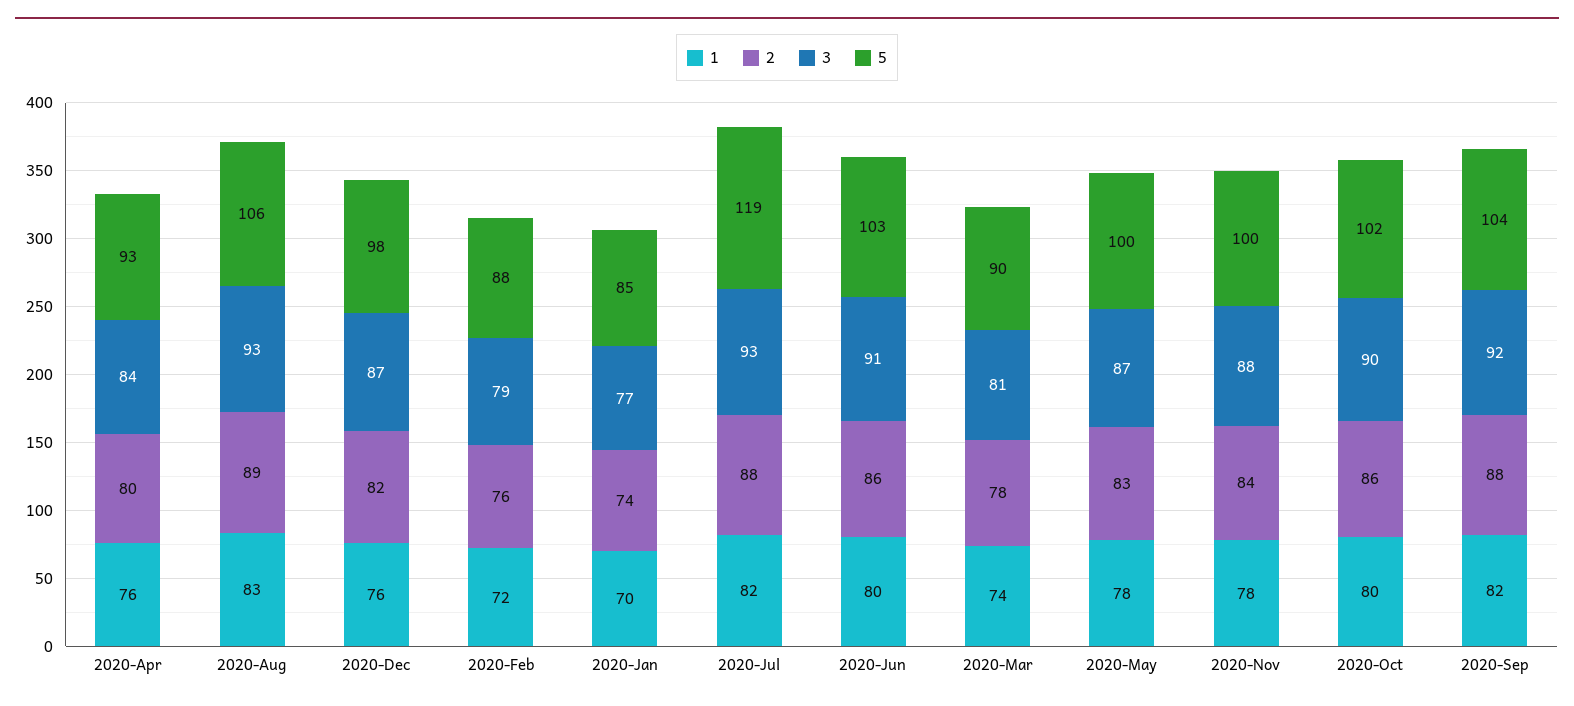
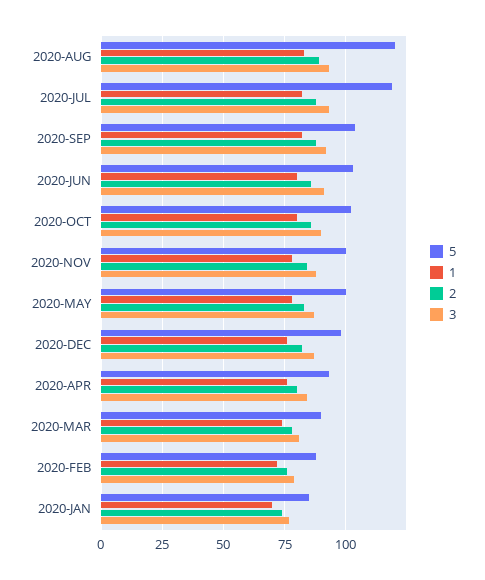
  {
    "1": {
      "2020-Apr": 76,
      "2020-Aug": 83,
      "2020-Dec": 76,
      "2020-Feb": 72,
      "2020-Jan": 70,
      "2020-Jul": 82,
      "2020-Jun": 80,
      "2020-Mar": 74,
      "2020-May": 78,
      "2020-Nov": 78,
      "2020-Oct": 80,
      "2020-Sep": 82
    },
    "2": {
      "2020-Apr": 80,
      "2020-Aug": 89,
      "2020-Dec": 82,
      "2020-Feb": 76,
      "2020-Jan": 74,
      "2020-Jul": 88,
      "2020-Jun": 86,
      "2020-Mar": 78,
      "2020-May": 83,
      "2020-Nov": 84,
      "2020-Oct": 86,
      "2020-Sep": 88
    },
    "3": {
      "2020-Apr": 84,
      "2020-Aug": 93,
      "2020-Dec": 87,
      "2020-Feb": 79,
      "2020-Jan": 77,
      "2020-Jul": 93,
      "2020-Jun": 91,
      "2020-Mar": 81,
      "2020-May": 87,
      "2020-Nov": 88,
      "2020-Oct": 90,
      "2020-Sep": 92
    },
    "5": {
      "2020-Apr": 93,
-     "2020-Aug": 106,
+     "2020-Aug": 120,
      "2020-Dec": 98,
      "2020-Feb": 88,
      "2020-Jan": 85,
      "2020-Jul": 119,
      "2020-Jun": 103,
      "2020-Mar": 90,
      "2020-May": 100,
      "2020-Nov": 100,
      "2020-Oct": 102,
      "2020-Sep": 104
    }
  }

